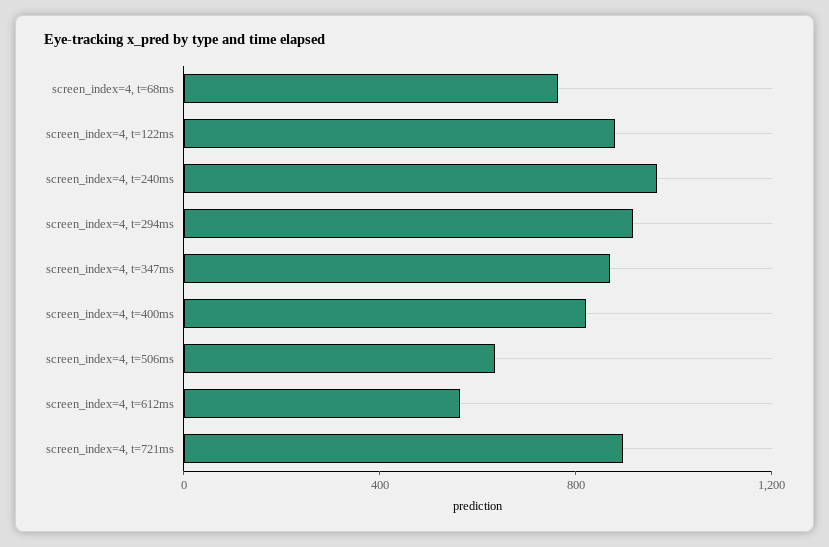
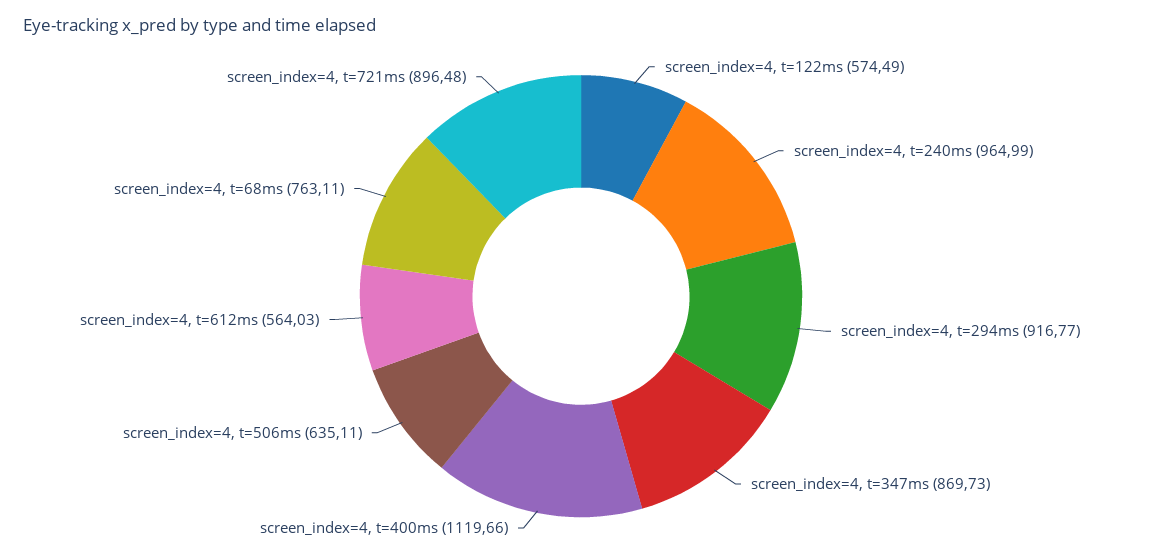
  {
    "screen_index=4, t=68ms": 763.11,
-   "screen_index=4, t=122ms": 900,
+   "screen_index=4, t=122ms": 574.49,
    "screen_index=4, t=240ms": 964.99,
    "screen_index=4, t=294ms": 916.77,
    "screen_index=4, t=347ms": 869.73,
-   "screen_index=4, t=400ms": 800,
+   "screen_index=4, t=400ms": 1119.66,
    "screen_index=4, t=506ms": 635.11,
    "screen_index=4, t=612ms": 564.03,
    "screen_index=4, t=721ms": 896.48
  }

